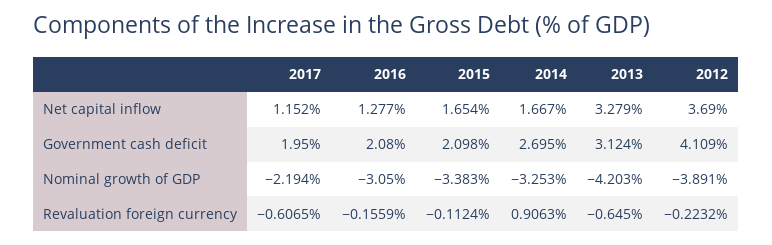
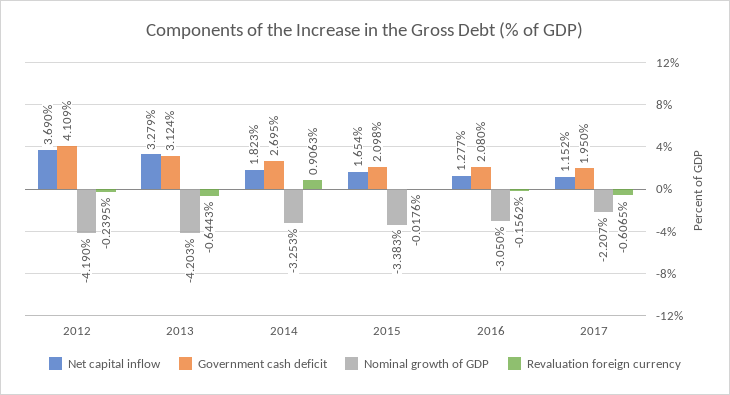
  {
    "Net capital inflow": {
      "2017": 1.152,
      "2016": 1.277,
      "2015": 1.654,
-     "2014": 1.667,
+     "2014": 1.823,
      "2013": 3.279,
      "2012": 3.69
    },
    "Government cash deficit": {
      "2017": 1.95,
      "2016": 2.08,
      "2015": 2.098,
      "2014": 2.695,
      "2013": 3.124,
      "2012": 4.109
    },
    "Nominal growth of GDP": {
-     "2017": -2.194,
+     "2017": -2.207,
      "2016": -3.05,
      "2015": -3.383,
      "2014": -3.253,
      "2013": -4.203,
-     "2012": -3.891
+     "2012": -4.19
    },
    "Revaluation foreign currency": {
      "2017": -0.6065,
-     "2016": -0.1559,
+     "2016": -0.1562,
-     "2015": -0.1124,
+     "2015": -0.0176,
      "2014": 0.9063,
-     "2013": -0.645,
+     "2013": -0.6443,
-     "2012": -0.2232
+     "2012": -0.2395
    }
  }

